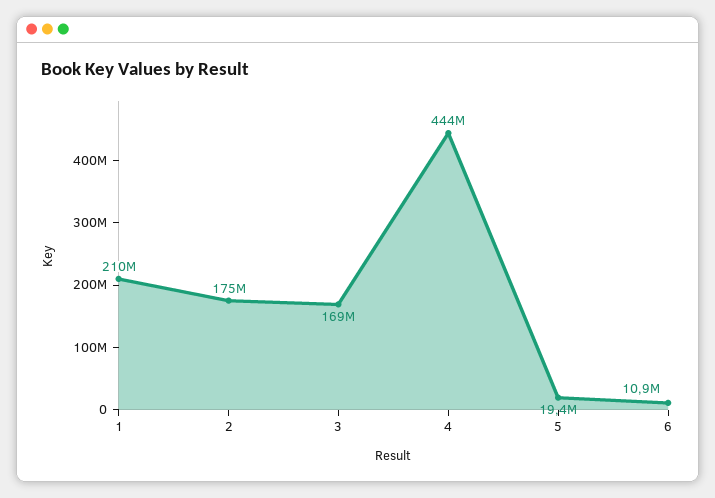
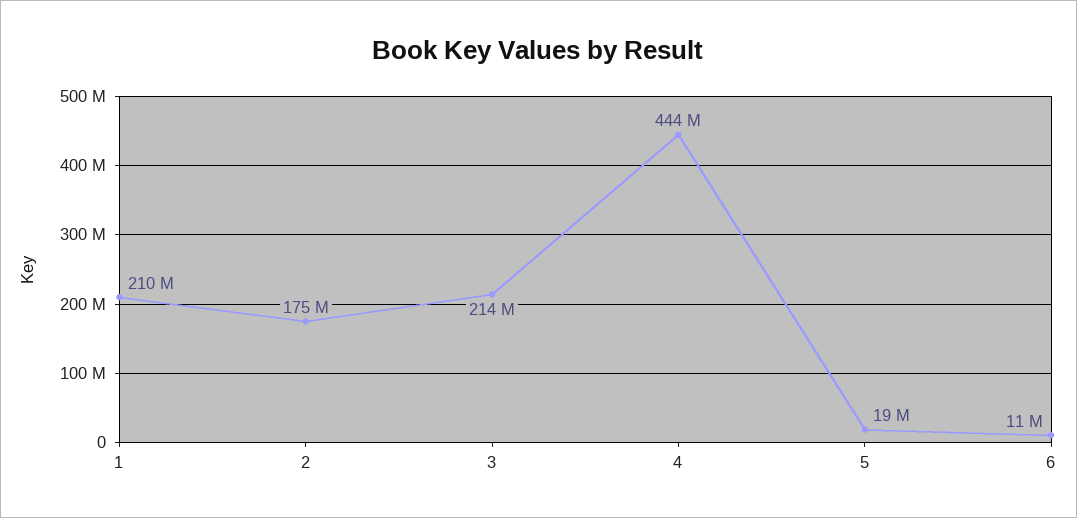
  {
    "1": 210000000,
    "2": 175000000,
-   "3": 169000000,
+   "3": 214000000,
    "4": 444000000,
    "5": 19400000,
    "6": 10900000
  }

